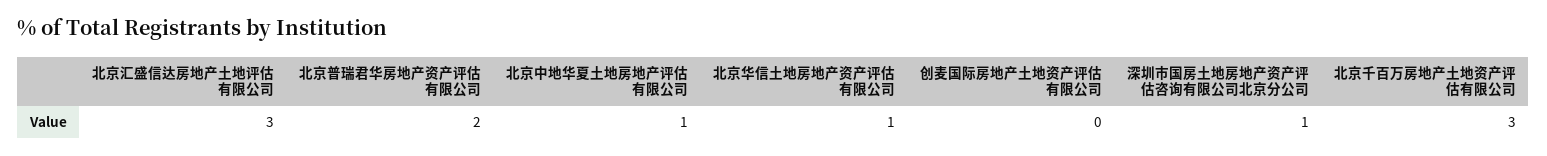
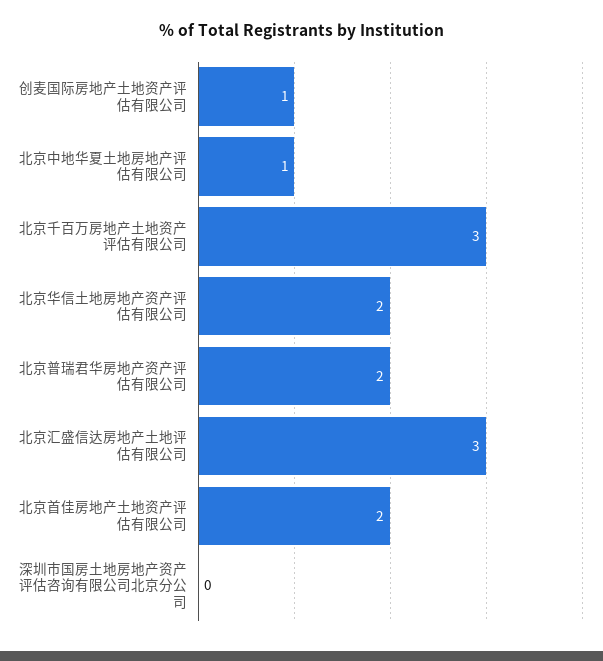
  {
    "北京汇盛信达房地产土地评估有限公司": 3,
    "北京普瑞君华房地产资产评估有限公司": 2,
    "北京中地华夏土地房地产评估有限公司": 1,
-   "北京华信土地房地产资产评估有限公司": 1,
+   "北京华信土地房地产资产评估有限公司": 2,
-   "创麦国际房地产土地资产评估有限公司": 0,
+   "创麦国际房地产土地资产评估有限公司": 1,
-   "深圳市国房土地房地产资产评估咨询有限公司北京分公司": 1,
+   "深圳市国房土地房地产资产评估咨询有限公司北京分公司": 0,
-   "北京千百万房地产土地资产评估有限公司": 3
+   "北京千百万房地产土地资产评估有限公司": 3,
+   "北京首佳房地产土地资产评估有限公司": 2
  }

